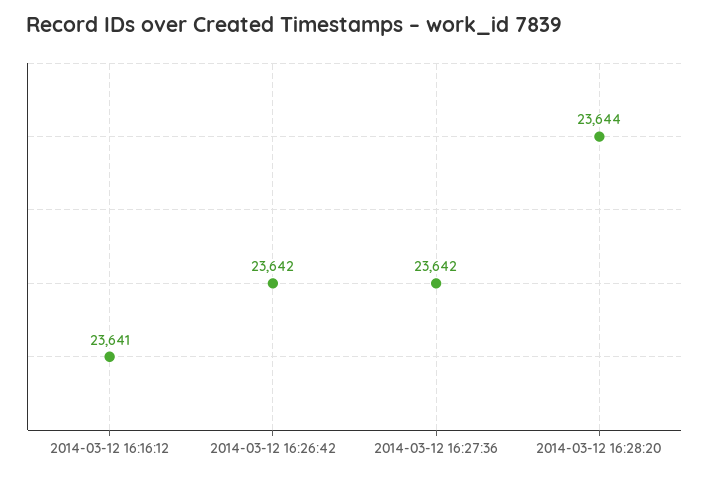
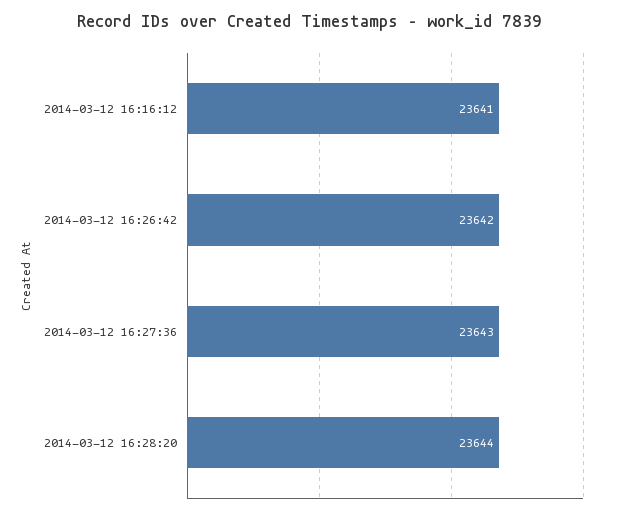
  {
    "2014-03-12 16:16:12": 23641,
    "2014-03-12 16:26:42": 23642,
-   "2014-03-12 16:27:36": 23642,
+   "2014-03-12 16:27:36": 23643,
    "2014-03-12 16:28:20": 23644
  }

